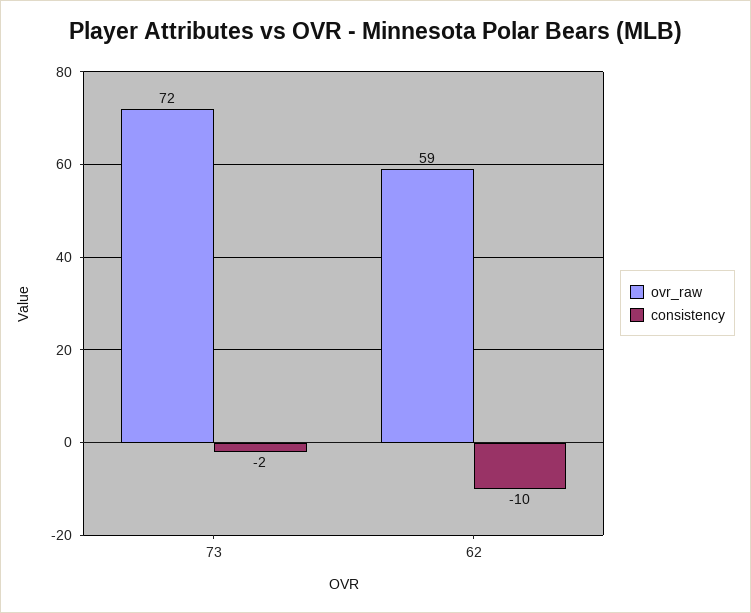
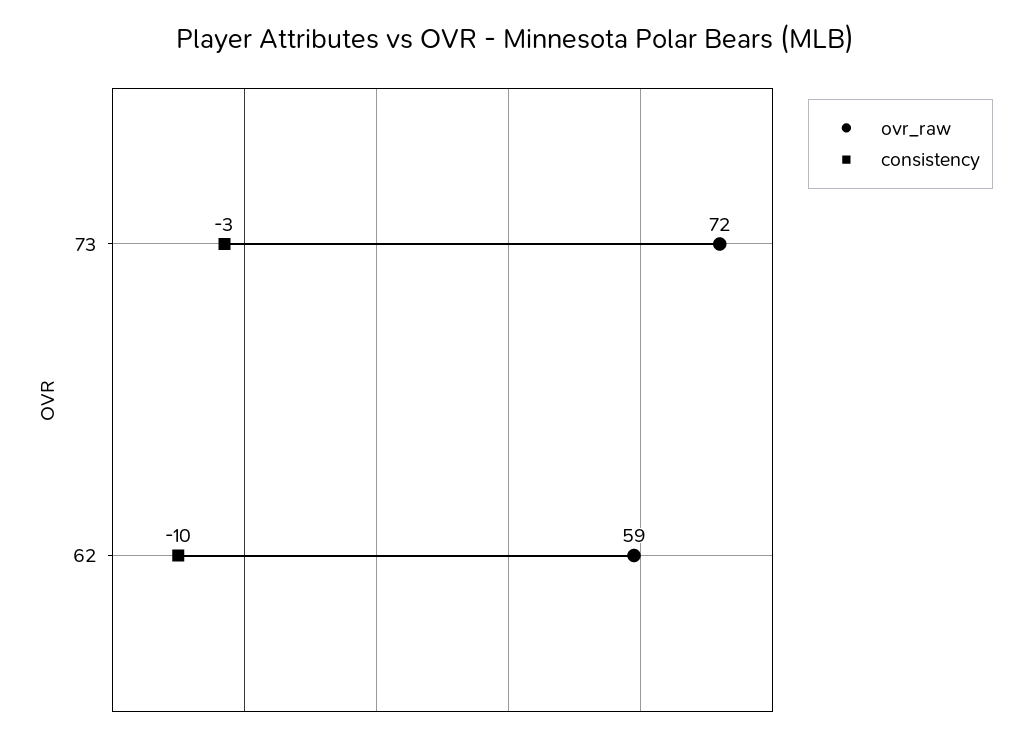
  {
    "ovr_raw": {
      "73": 72,
      "62": 59
    },
    "consistency": {
-     "73": -2,
+     "73": -3,
      "62": -10
    }
  }

